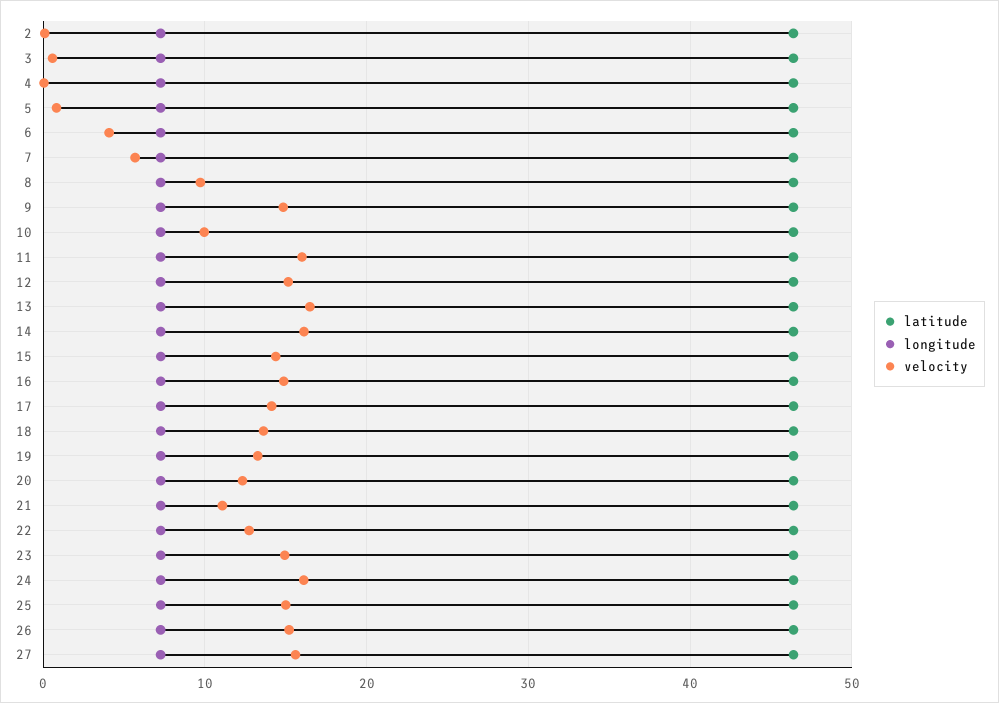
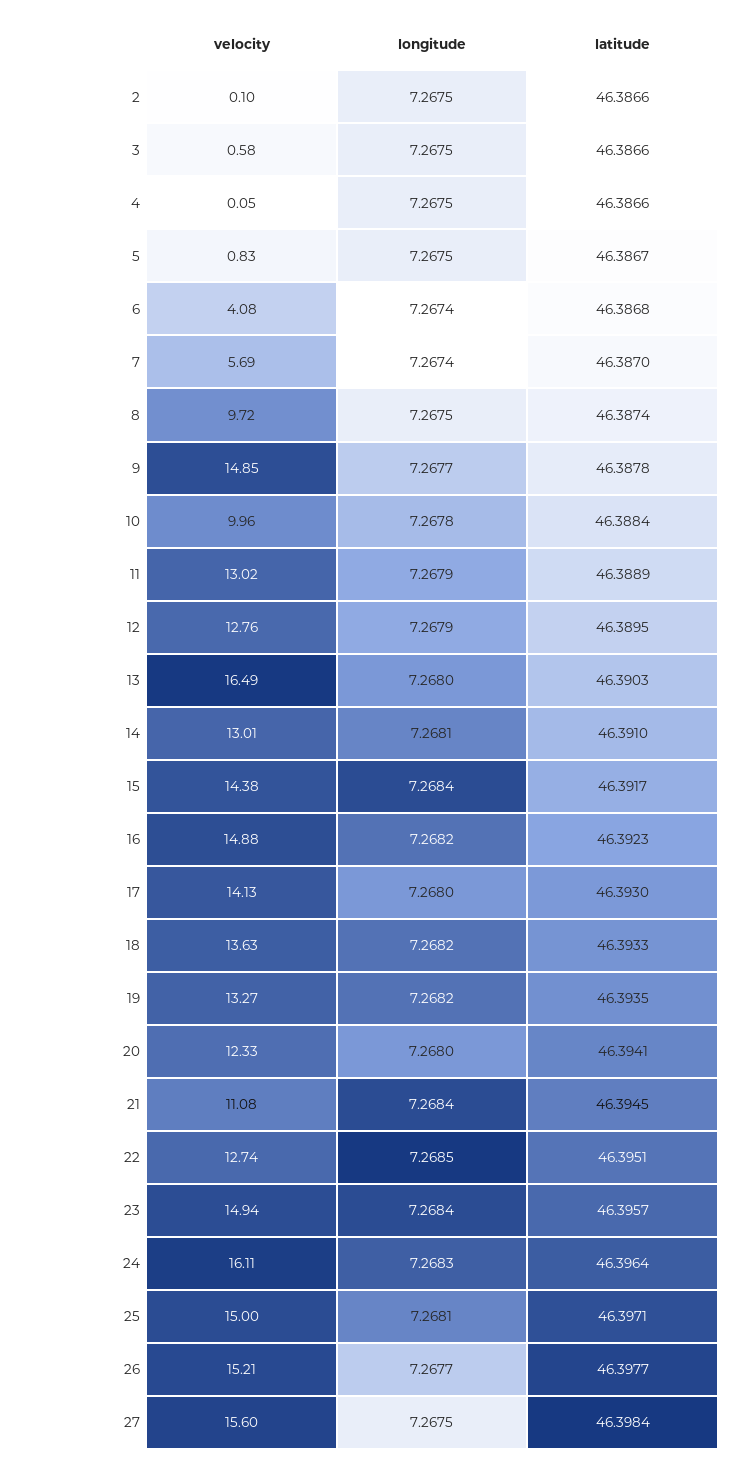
  {
    "latitude": {
      "2": 46.3866,
      "3": 46.3866,
      "4": 46.3866,
      "5": 46.3867,
      "6": 46.3868,
      "7": 46.387,
      "8": 46.3874,
      "9": 46.3878,
      "10": 46.3884,
      "11": 46.3889,
      "12": 46.3895,
      "13": 46.3903,
      "14": 46.391,
      "15": 46.3917,
      "16": 46.3923,
      "17": 46.393,
      "18": 46.3933,
      "19": 46.3935,
      "20": 46.3941,
      "21": 46.3945,
      "22": 46.3951,
      "23": 46.3957,
      "24": 46.3964,
      "25": 46.3971,
      "26": 46.3977,
      "27": 46.3984
    },
    "longitude": {
      "2": 7.2675,
      "3": 7.2675,
      "4": 7.2675,
      "5": 7.2675,
      "6": 7.2674,
      "7": 7.2674,
      "8": 7.2675,
      "9": 7.2677,
      "10": 7.2678,
      "11": 7.2679,
      "12": 7.2679,
      "13": 7.268,
      "14": 7.2681,
      "15": 7.2684,
      "16": 7.2682,
      "17": 7.268,
      "18": 7.2682,
      "19": 7.2682,
      "20": 7.268,
      "21": 7.2684,
      "22": 7.2685,
      "23": 7.2684,
      "24": 7.2683,
      "25": 7.2681,
      "26": 7.2677,
      "27": 7.2675
    },
    "velocity": {
      "2": 0.1,
      "3": 0.58,
      "4": 0.05,
      "5": 0.83,
      "6": 4.08,
      "7": 5.69,
      "8": 9.72,
      "9": 14.85,
      "10": 9.96,
-     "11": 16,
+     "11": 13.02,
-     "12": 15,
+     "12": 12.76,
      "13": 16.49,
-     "14": 16,
+     "14": 13.01,
      "15": 14.38,
      "16": 14.88,
      "17": 14.13,
      "18": 13.63,
      "19": 13.27,
      "20": 12.33,
      "21": 11.08,
      "22": 12.74,
      "23": 14.94,
      "24": 16.11,
      "25": 15,
      "26": 15.21,
      "27": 15.6
    }
  }

